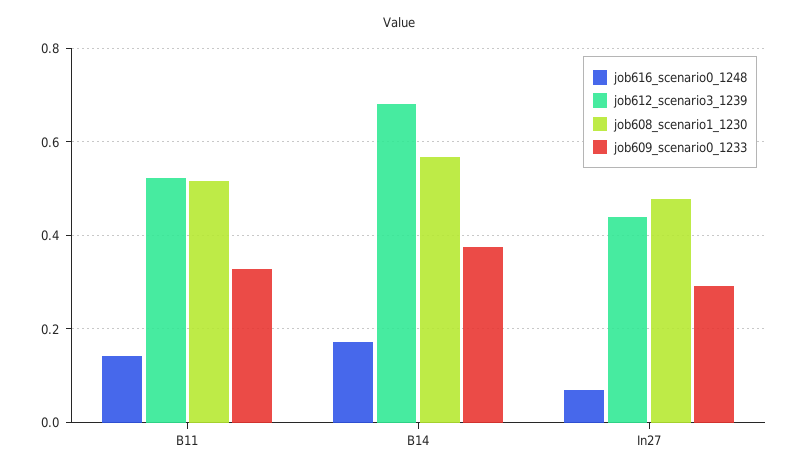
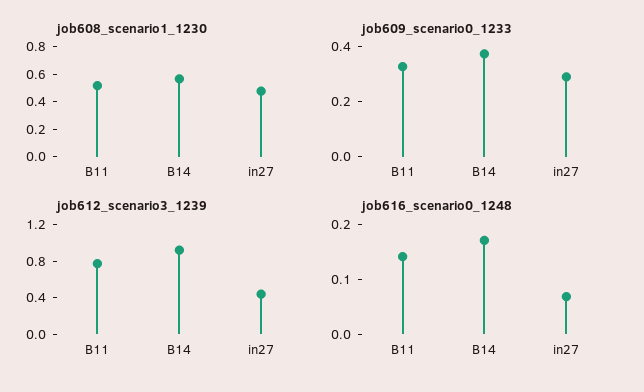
  {
    "job616_scenario0_1248": {
      "B11": 0.14,
      "B14": 0.18,
      "In27": 0.06
    },
    "job612_scenario3_1239": {
-     "B11": 0.52,
+     "B11": 0.8,
-     "B14": 0.68,
+     "B14": 0.9,
      "In27": 0.44
    },
    "job608_scenario1_1230": {
      "B11": 0.52,
      "B14": 0.56,
      "In27": 0.48
    },
    "job609_scenario0_1233": {
      "B11": 0.32,
      "B14": 0.38,
      "In27": 0.3
    }
  }

